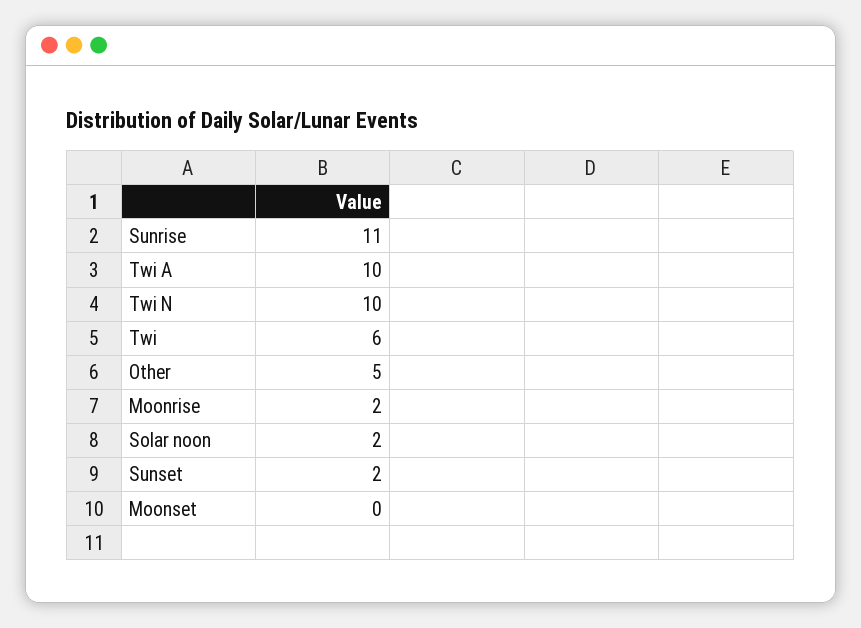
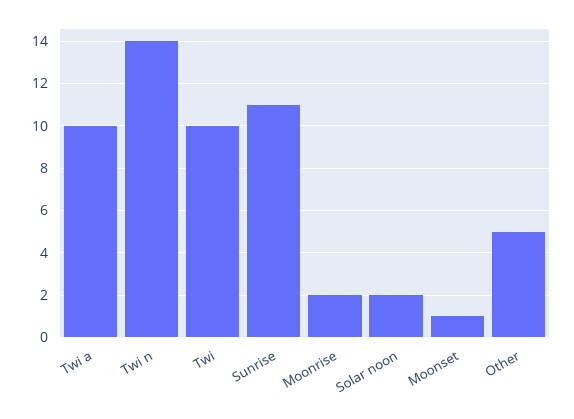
  {
    "Sunrise": 11,
    "Twi A": 10,
-   "Twi N": 10,
+   "Twi N": 14,
-   "Twi": 6,
+   "Twi": 10,
    "Other": 5,
    "Moonrise": 2,
    "Solar noon": 2,
-   "Sunset": 2,
-   "Moonset": 0
+   "Moonset": 1
  }

